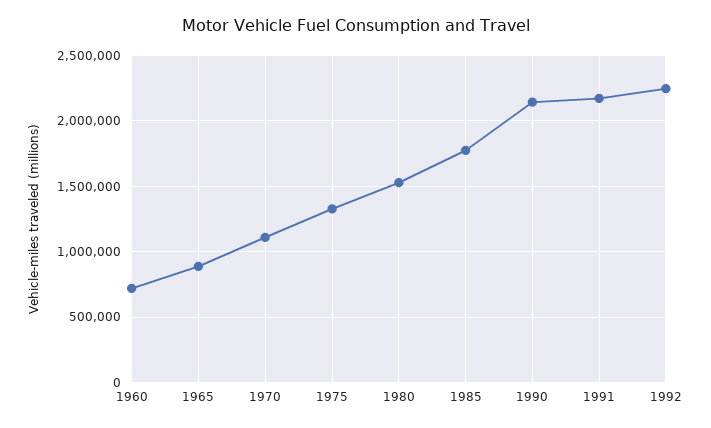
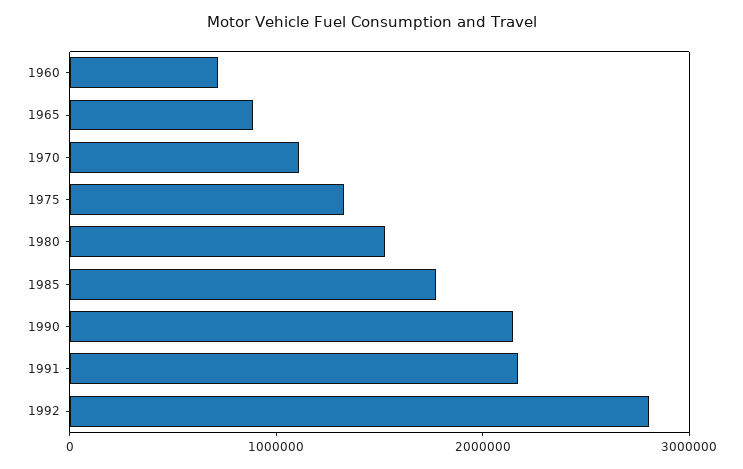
  {
    "1960": 700000,
    "1965": 900000,
    "1970": 1100000,
    "1975": 1350000,
    "1980": 1550000,
    "1985": 1750000,
    "1990": 2150000,
    "1991": 2150000,
-   "1992": 2250000
+   "1992": 2800000
  }

